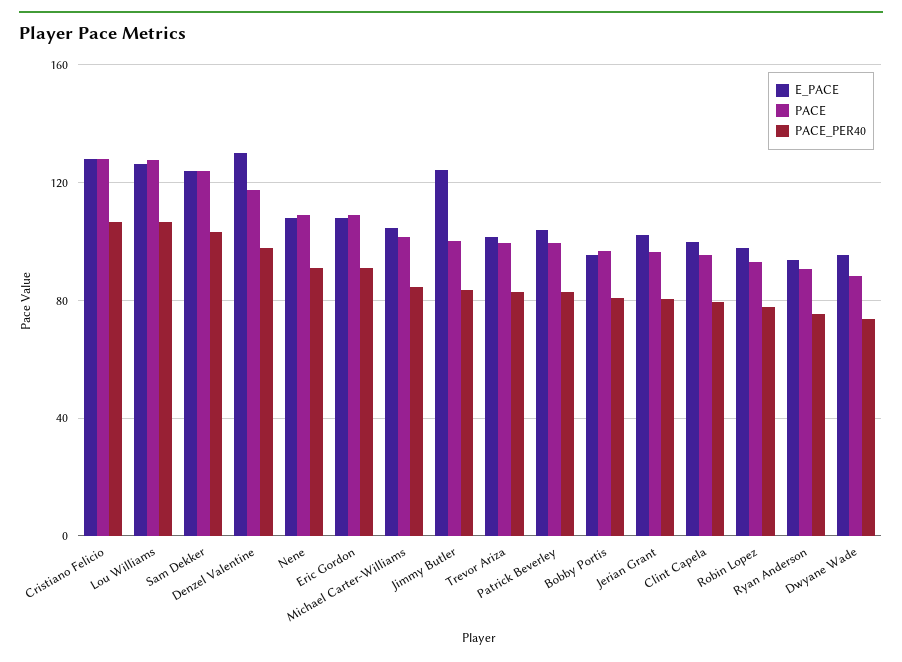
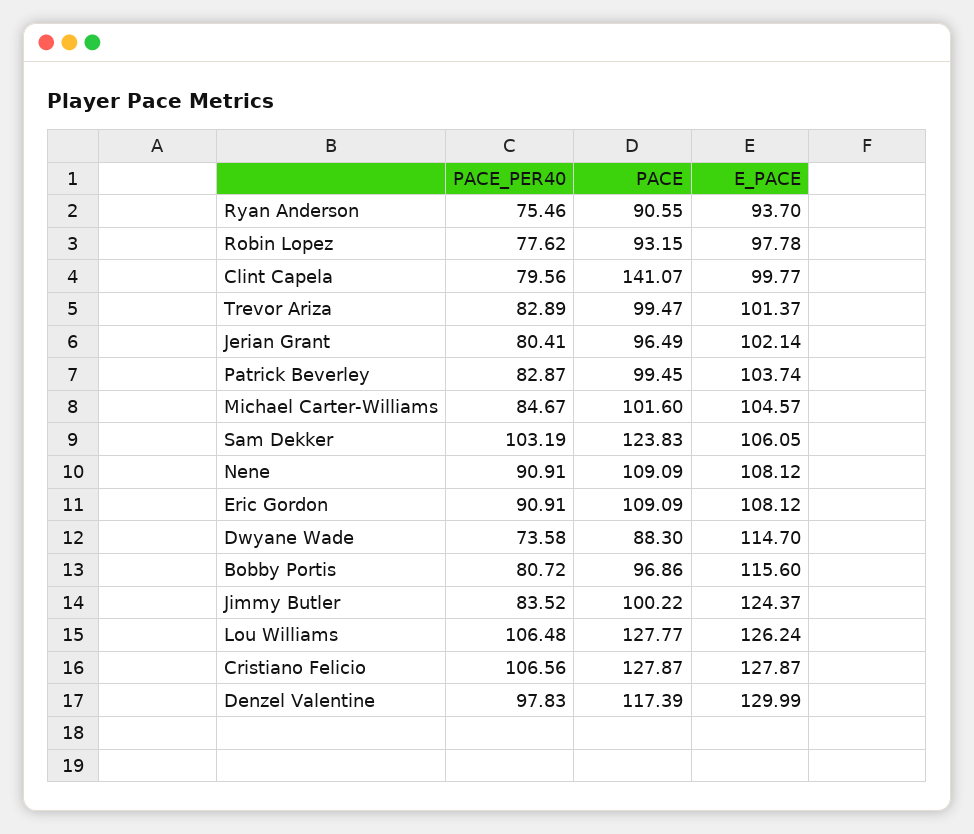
  {
    "E_PACE": {
      "Cristiano Felicio": 127.87,
      "Lou Williams": 126.24,
-     "Sam Dekker": 125,
+     "Sam Dekker": 106.05,
      "Denzel Valentine": 129.99,
      "Nene": 108.12,
      "Eric Gordon": 108.12,
      "Michael Carter-Williams": 104.57,
      "Jimmy Butler": 124.37,
      "Trevor Ariza": 101.37,
      "Patrick Beverley": 103.74,
-     "Bobby Portis": 95,
+     "Bobby Portis": 115.6,
      "Jerian Grant": 102.14,
      "Clint Capela": 99.77,
      "Robin Lopez": 97.78,
      "Ryan Anderson": 93.7,
-     "Dwyane Wade": 95
+     "Dwyane Wade": 114.7
    },
    "PACE": {
      "Cristiano Felicio": 127.87,
      "Lou Williams": 127.77,
      "Sam Dekker": 123.83,
      "Denzel Valentine": 117.39,
      "Nene": 109.09,
      "Eric Gordon": 109.09,
      "Michael Carter-Williams": 101.6,
      "Jimmy Butler": 100.22,
      "Trevor Ariza": 99.47,
      "Patrick Beverley": 99.45,
      "Bobby Portis": 96.86,
      "Jerian Grant": 96.49,
-     "Clint Capela": 95,
+     "Clint Capela": 141.07,
      "Robin Lopez": 93.15,
      "Ryan Anderson": 90.55,
      "Dwyane Wade": 88.3
    },
    "PACE_PER40": {
      "Cristiano Felicio": 106.56,
      "Lou Williams": 106.48,
      "Sam Dekker": 103.19,
      "Denzel Valentine": 97.83,
      "Nene": 90.91,
      "Eric Gordon": 90.91,
      "Michael Carter-Williams": 84.67,
      "Jimmy Butler": 83.52,
      "Trevor Ariza": 82.89,
      "Patrick Beverley": 82.87,
      "Bobby Portis": 80.72,
      "Jerian Grant": 80.41,
      "Clint Capela": 79.56,
      "Robin Lopez": 77.62,
      "Ryan Anderson": 75.46,
      "Dwyane Wade": 73.58
    }
  }

